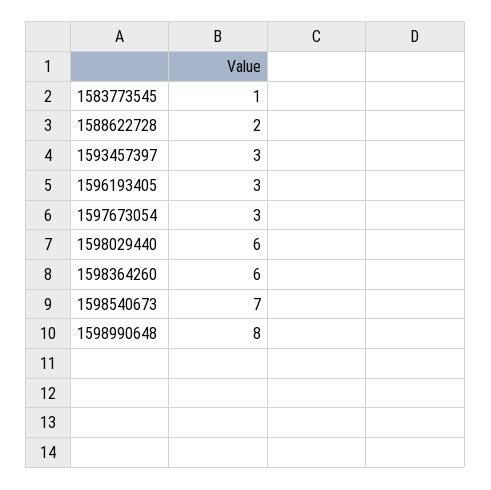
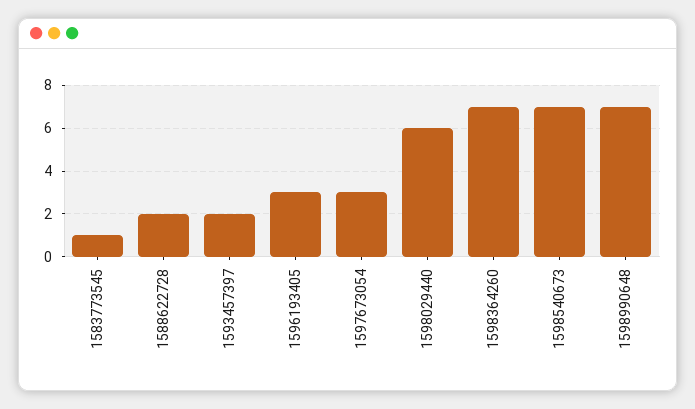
  {
    "1583773545": 1,
    "1588622728": 2,
-   "1593457397": 3,
+   "1593457397": 2,
    "1596193405": 3,
    "1597673054": 3,
    "1598029440": 6,
-   "1598364260": 6,
+   "1598364260": 7,
    "1598540673": 7,
-   "1598990648": 8
+   "1598990648": 7
  }

